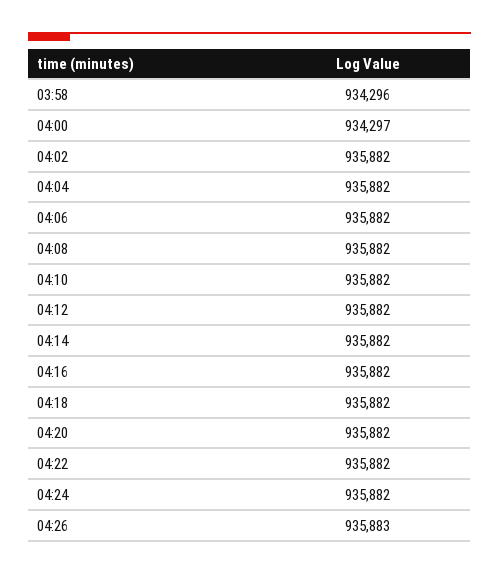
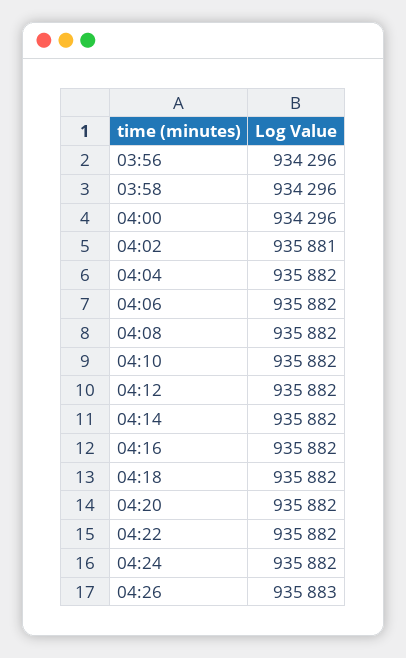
  {
    "03:58": 934296,
-   "04:00": 934297,
+   "04:00": 934296,
-   "04:02": 935882,
+   "04:02": 935881,
    "04:04": 935882,
    "04:06": 935882,
    "04:08": 935882,
    "04:10": 935882,
    "04:12": 935882,
    "04:14": 935882,
    "04:16": 935882,
    "04:18": 935882,
    "04:20": 935882,
    "04:22": 935882,
    "04:24": 935882,
-   "04:26": 935883
+   "04:26": 935883,
+   "03:56": 934296
  }

